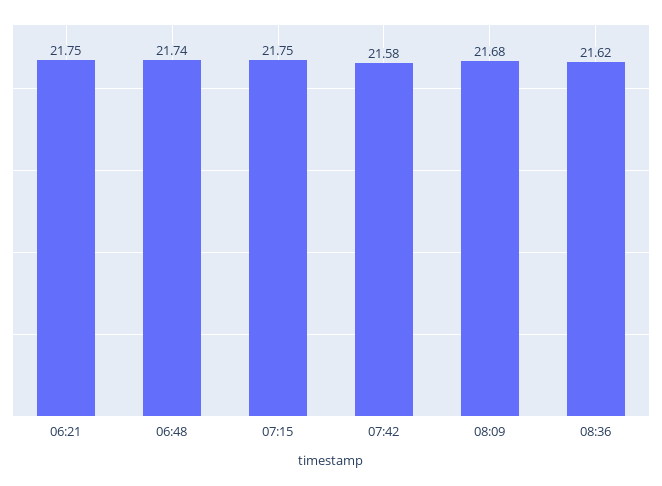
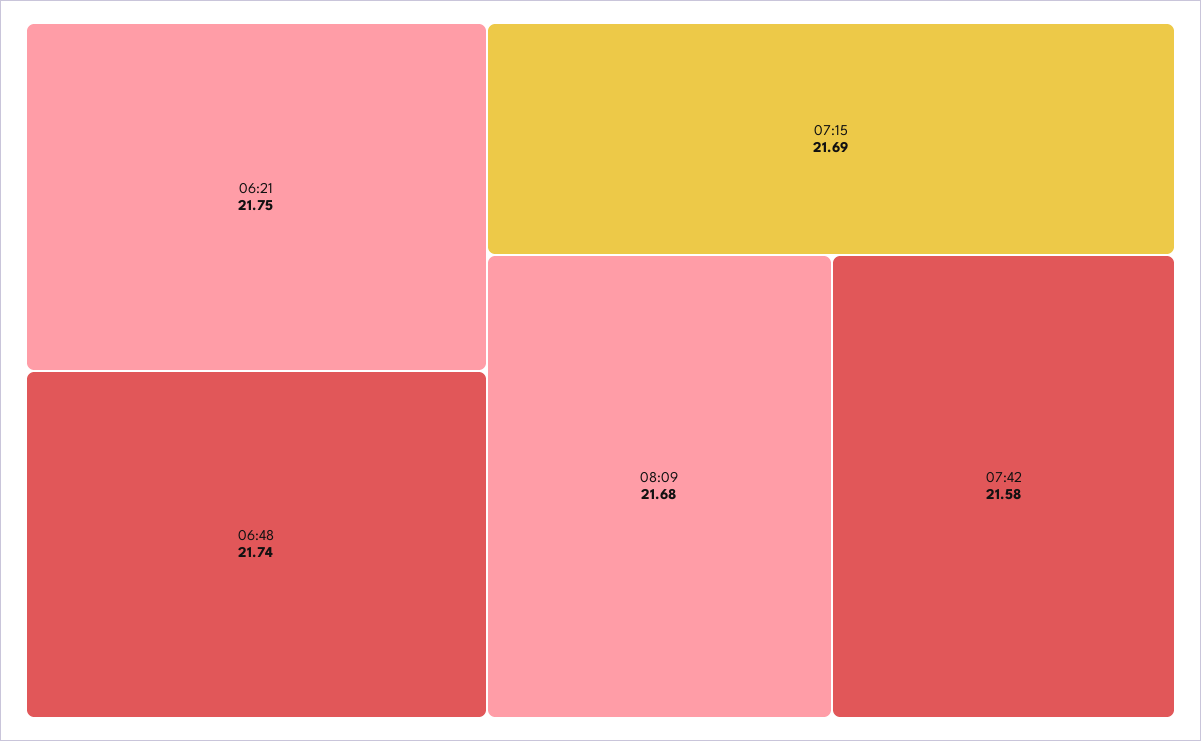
  {
    "06:21": 21.75,
    "06:48": 21.74,
-   "07:15": 21.75,
+   "07:15": 21.69,
    "07:42": 21.58,
-   "08:09": 21.68,
+   "08:09": 21.68
-   "08:36": 21.62
  }

